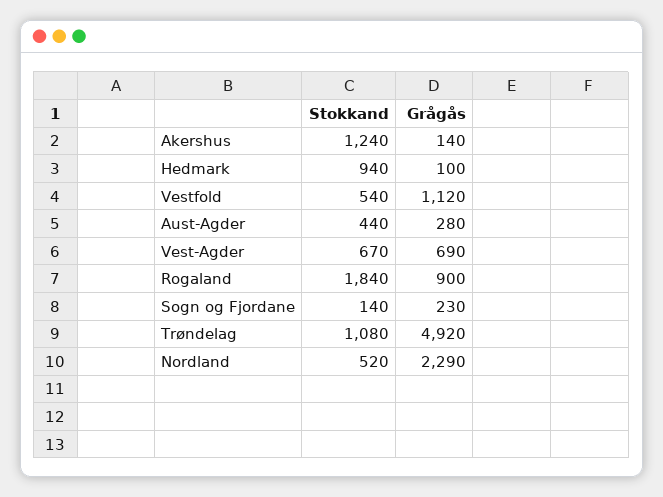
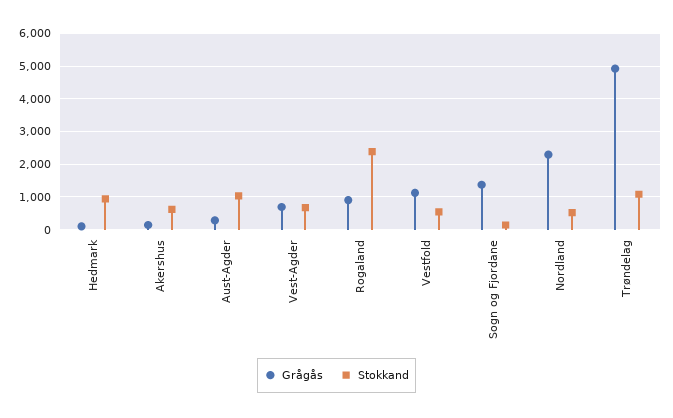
  {
    "Stokkand": {
-     "Akershus": 1240,
+     "Akershus": 600,
      "Hedmark": 940,
      "Vestfold": 540,
-     "Aust-Agder": 440,
+     "Aust-Agder": 1000,
      "Vest-Agder": 670,
-     "Rogaland": 1840,
+     "Rogaland": 2400,
      "Sogn og Fjordane": 140,
      "Trøndelag": 1080,
      "Nordland": 520
    },
    "Grågås": {
      "Akershus": 140,
      "Hedmark": 100,
      "Vestfold": 1120,
      "Aust-Agder": 280,
      "Vest-Agder": 690,
      "Rogaland": 900,
-     "Sogn og Fjordane": 230,
+     "Sogn og Fjordane": 1400,
      "Trøndelag": 4920,
      "Nordland": 2290
    }
  }

